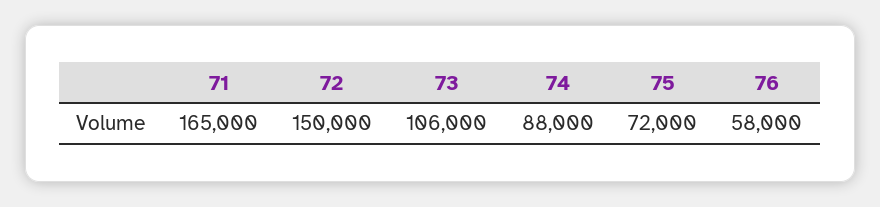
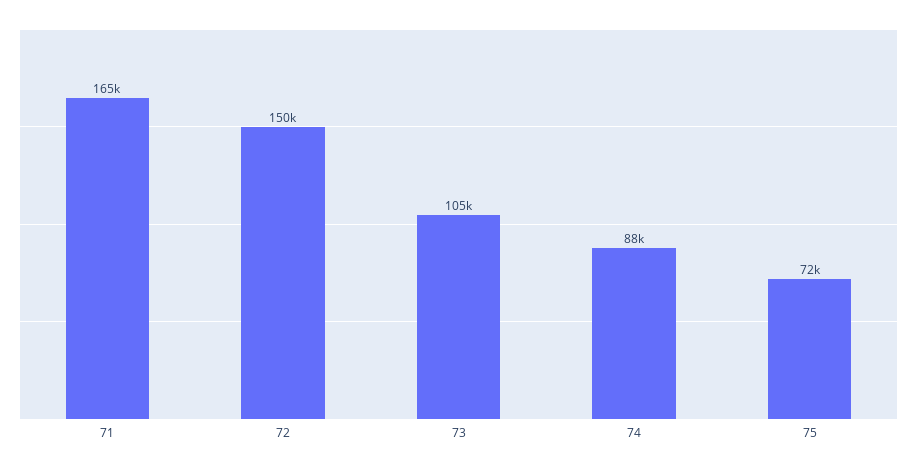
  {
    "71": 165000,
    "72": 150000,
-   "73": 106000,
+   "73": 105000,
    "74": 88000,
-   "75": 72000,
+   "75": 72000
-   "76": 58000
  }

